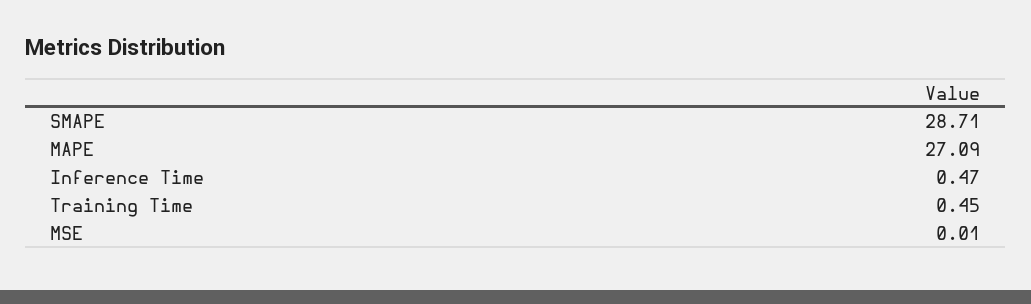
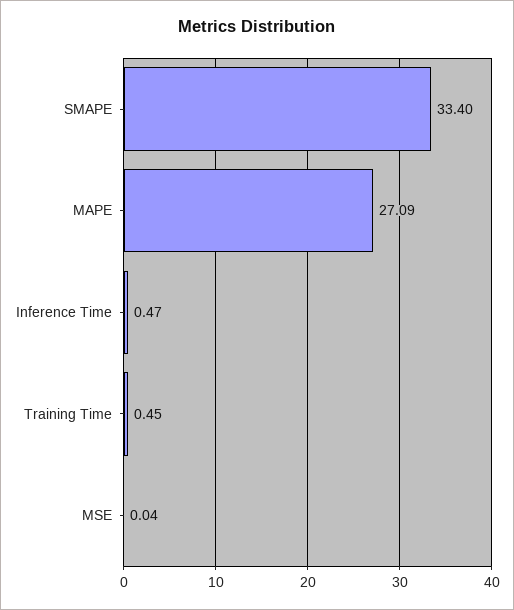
  {
-   "SMAPE": 28.71,
+   "SMAPE": 33.4,
    "MAPE": 27.09,
    "Inference Time": 0.47,
    "Training Time": 0.45,
-   "MSE": 0.01
+   "MSE": 0.04
  }

